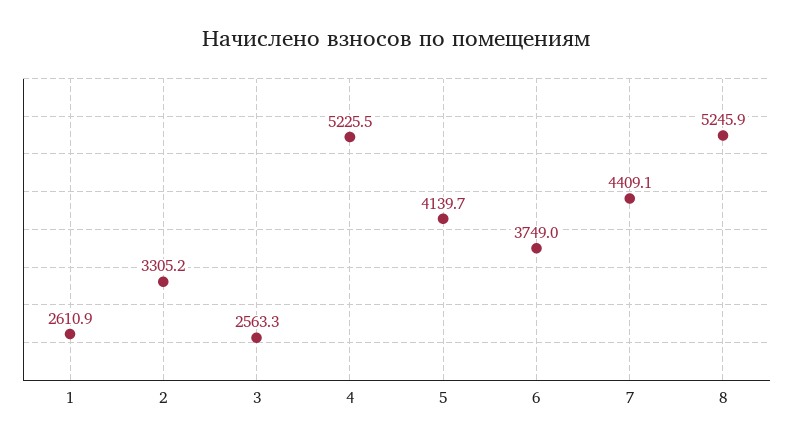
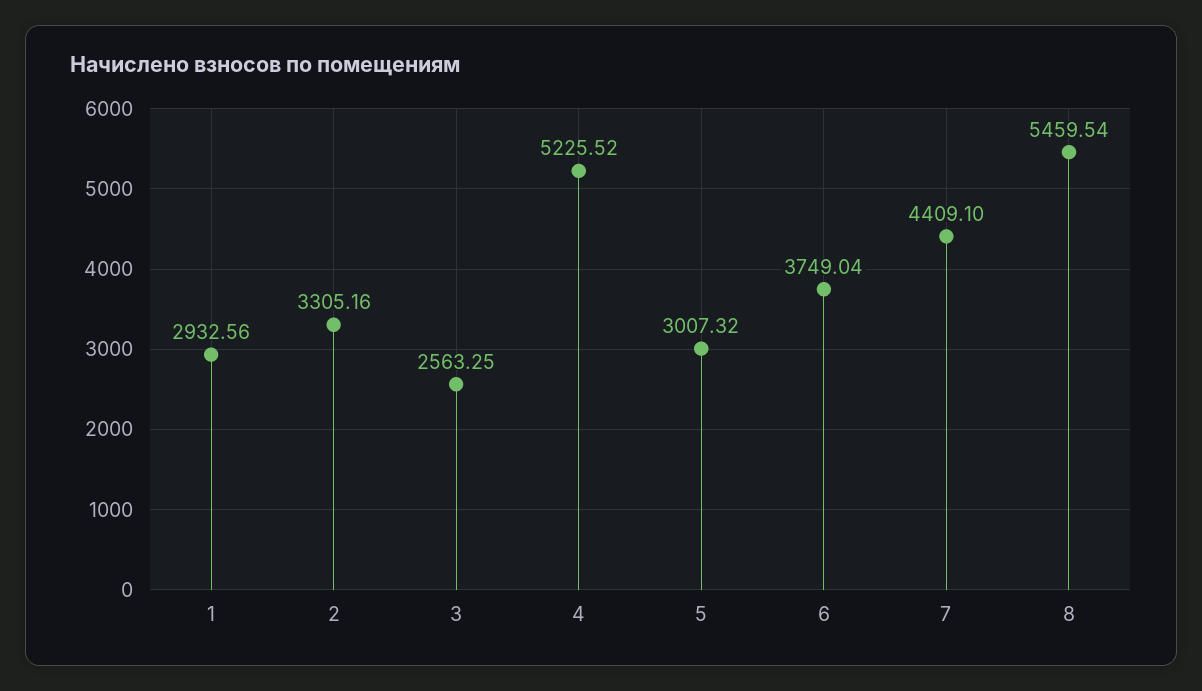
  {
-   "1": 2610.9,
+   "1": 2932.56,
    "2": 3305.16,
    "3": 2563.25,
    "4": 5225.52,
-   "5": 4139.7,
+   "5": 3007.32,
    "6": 3749.04,
    "7": 4409.1,
-   "8": 5245.9
+   "8": 5459.54
  }

